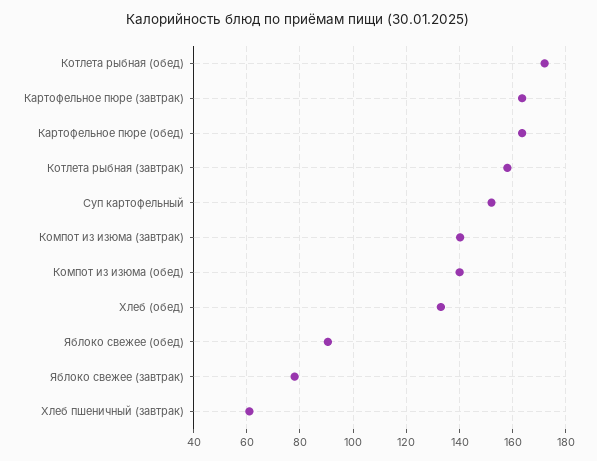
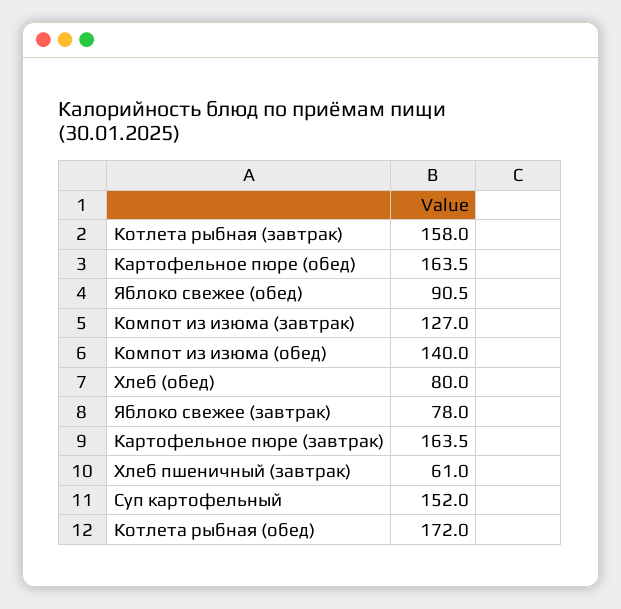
  {
    "Котлета рыбная (обед)": 172,
    "Картофельное пюре (завтрак)": 163.5,
    "Картофельное пюре (обед)": 163.5,
    "Котлета рыбная (завтрак)": 158,
    "Суп картофельный": 152,
-   "Компот из изюма (завтрак)": 140,
+   "Компот из изюма (завтрак)": 127,
    "Компот из изюма (обед)": 140,
-   "Хлеб (обед)": 132.5,
+   "Хлеб (обед)": 80,
    "Яблоко свежее (обед)": 90.5,
    "Яблоко свежее (завтрак)": 78,
    "Хлеб пшеничный (завтрак)": 61
  }

